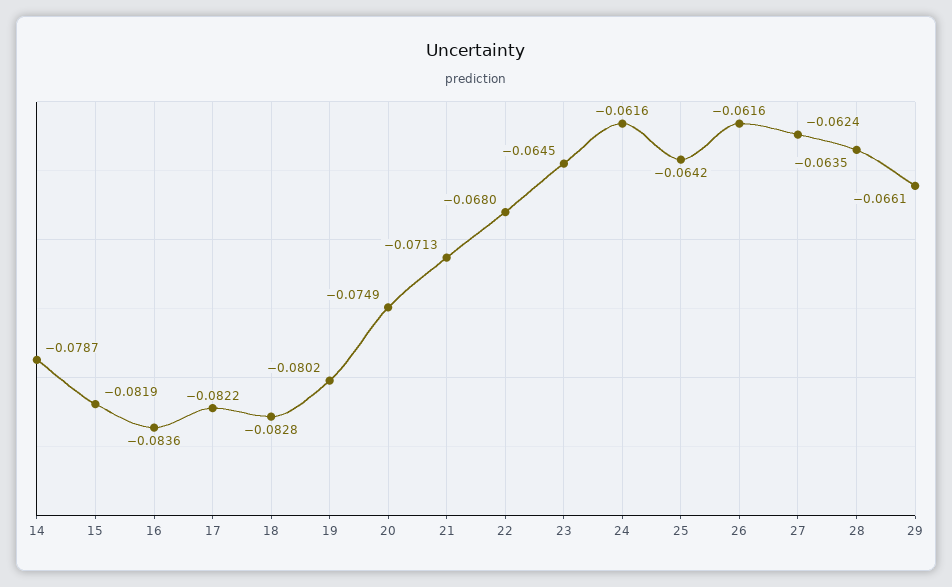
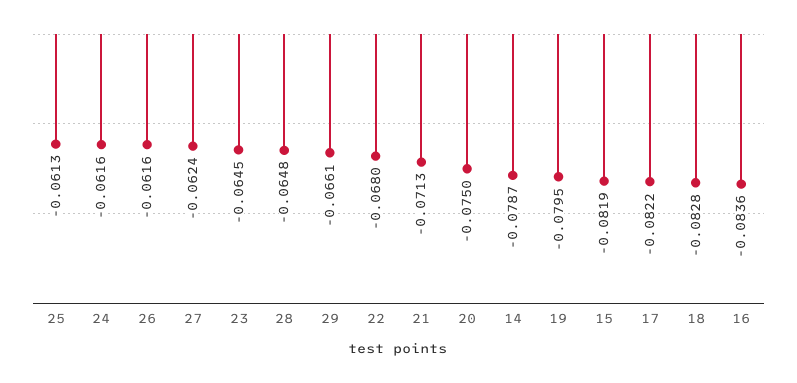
  {
    "14": -0.0787,
    "15": -0.0819,
    "16": -0.0836,
    "17": -0.0822,
    "18": -0.0828,
-   "19": -0.0802,
+   "19": -0.0795,
-   "20": -0.0749,
+   "20": -0.075,
    "21": -0.0713,
    "22": -0.068,
    "23": -0.0645,
    "24": -0.0616,
-   "25": -0.0642,
+   "25": -0.0613,
    "26": -0.0616,
    "27": -0.0624,
-   "28": -0.0635,
+   "28": -0.0648,
    "29": -0.0661
  }

